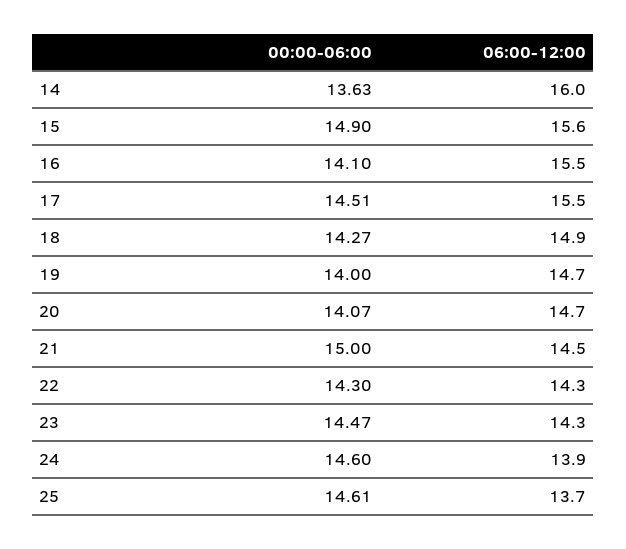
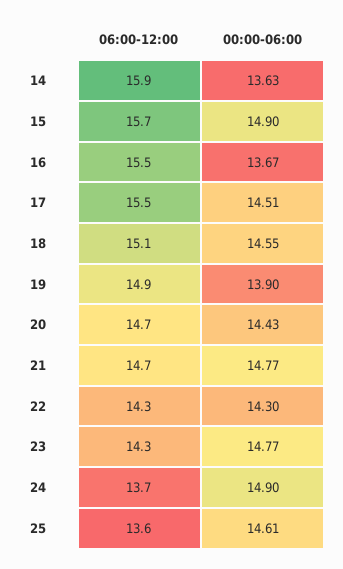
  {
    "00:00-06:00": {
      "14": 13.63,
      "15": 14.9,
-     "16": 14.1,
+     "16": 13.67,
      "17": 14.51,
-     "18": 14.27,
+     "18": 14.55,
-     "19": 14,
+     "19": 13.9,
-     "20": 14.07,
+     "20": 14.43,
-     "21": 15,
+     "21": 14.77,
      "22": 14.3,
-     "23": 14.47,
+     "23": 14.77,
-     "24": 14.6,
+     "24": 14.9,
      "25": 14.61
    },
    "06:00-12:00": {
-     "14": 16,
+     "14": 15.9,
-     "15": 15.6,
+     "15": 15.7,
      "16": 15.5,
      "17": 15.5,
-     "18": 14.9,
+     "18": 15.1,
-     "19": 14.7,
+     "19": 14.9,
      "20": 14.7,
-     "21": 14.5,
+     "21": 14.7,
      "22": 14.3,
      "23": 14.3,
-     "24": 13.9,
+     "24": 13.7,
-     "25": 13.7
+     "25": 13.6
    }
  }

